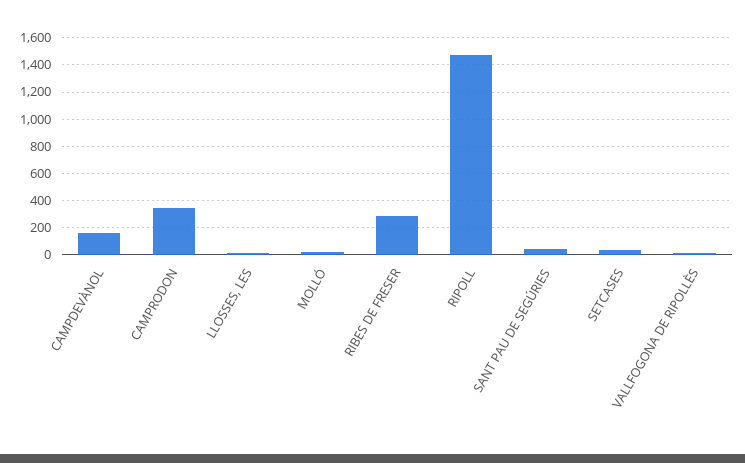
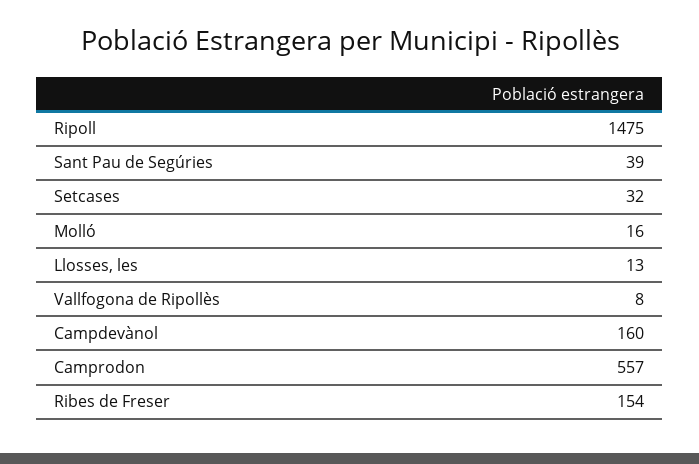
  {
    "CAMPDEVÀNOL": 160,
-   "CAMPRODON": 350,
+   "CAMPRODON": 557,
    "LLOSSES, LES": 13,
    "MOLLÓ": 16,
-   "RIBES DE FRESER": 300,
+   "RIBES DE FRESER": 154,
    "RIPOLL": 1475,
    "SANT PAU DE SEGÚRIES": 39,
    "SETCASES": 32,
    "VALLFOGONA DE RIPOLLÈS": 8
  }

